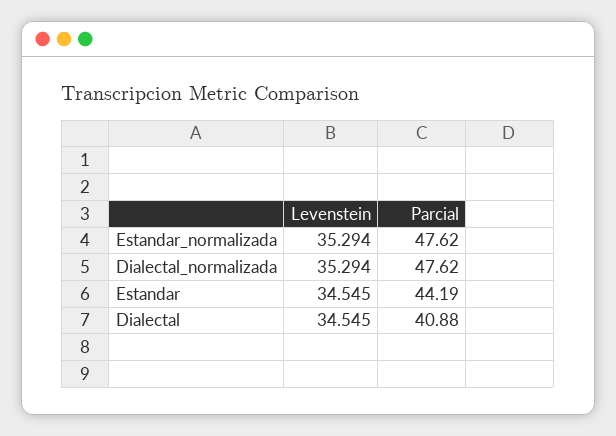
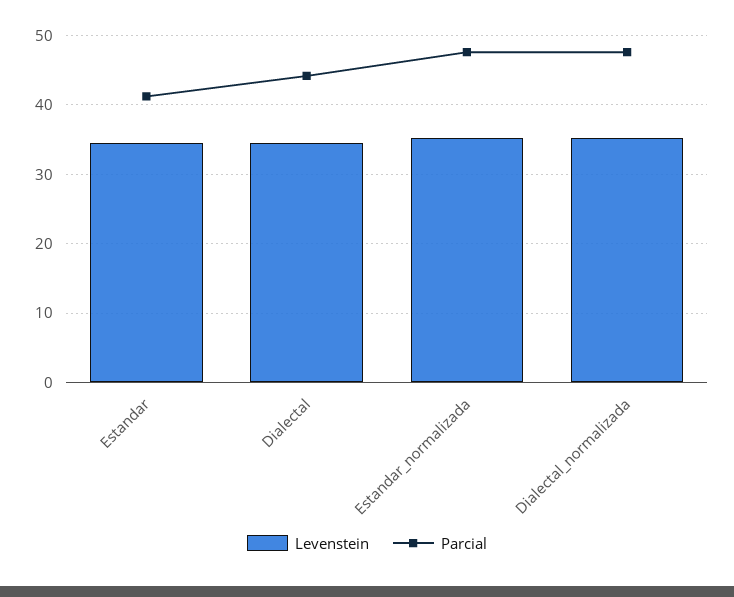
  {
    "Levenstein": {
      "Estandar_normalizada": 35.294,
      "Dialectal_normalizada": 35.294,
      "Estandar": 34.545,
      "Dialectal": 34.545
    },
    "Parcial": {
      "Estandar_normalizada": 47.62,
      "Dialectal_normalizada": 47.62,
-     "Estandar": 44.19,
+     "Estandar": 41,
-     "Dialectal": 40.88
+     "Dialectal": 44
    }
  }

